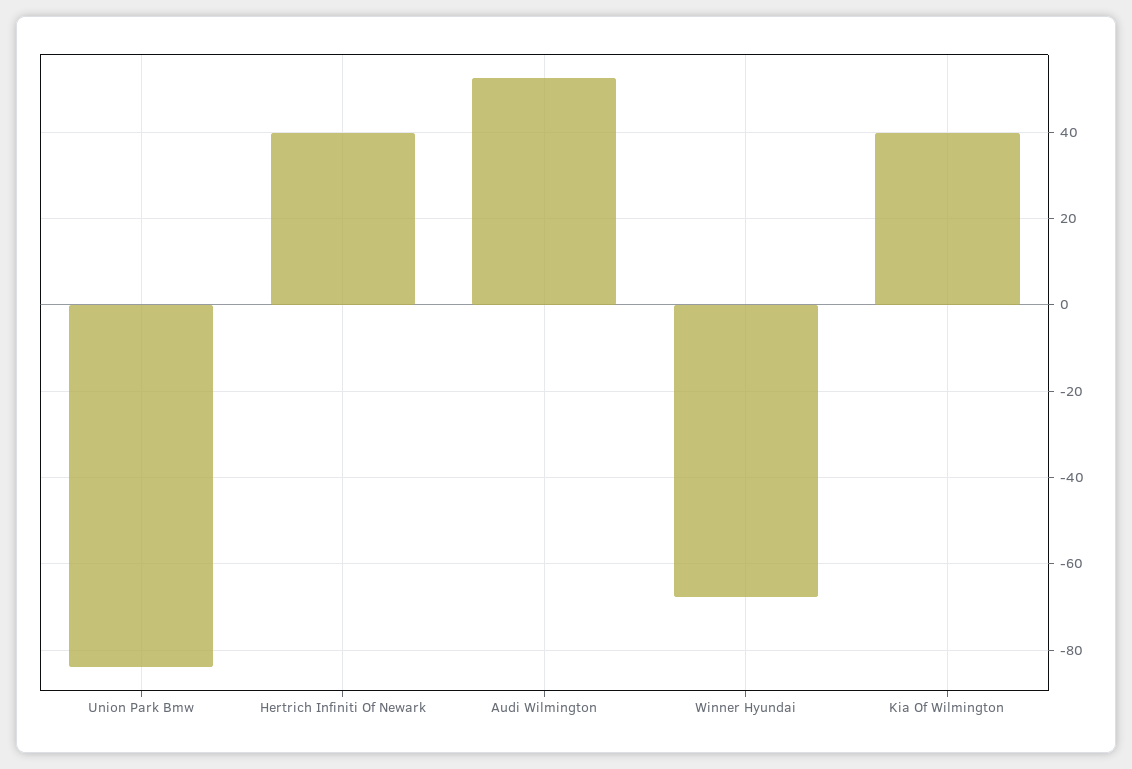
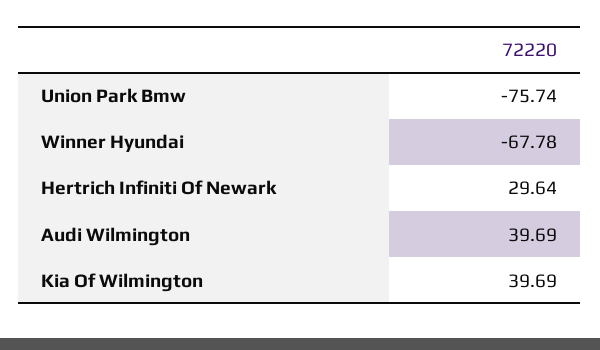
  {
-   "Union Park Bmw": -84,
+   "Union Park Bmw": -75.74,
-   "Hertrich Infiniti Of Newark": 40,
+   "Hertrich Infiniti Of Newark": 29.64,
-   "Audi Wilmington": 52,
+   "Audi Wilmington": 39.69,
    "Winner Hyundai": -67.78,
    "Kia Of Wilmington": 39.69
  }

